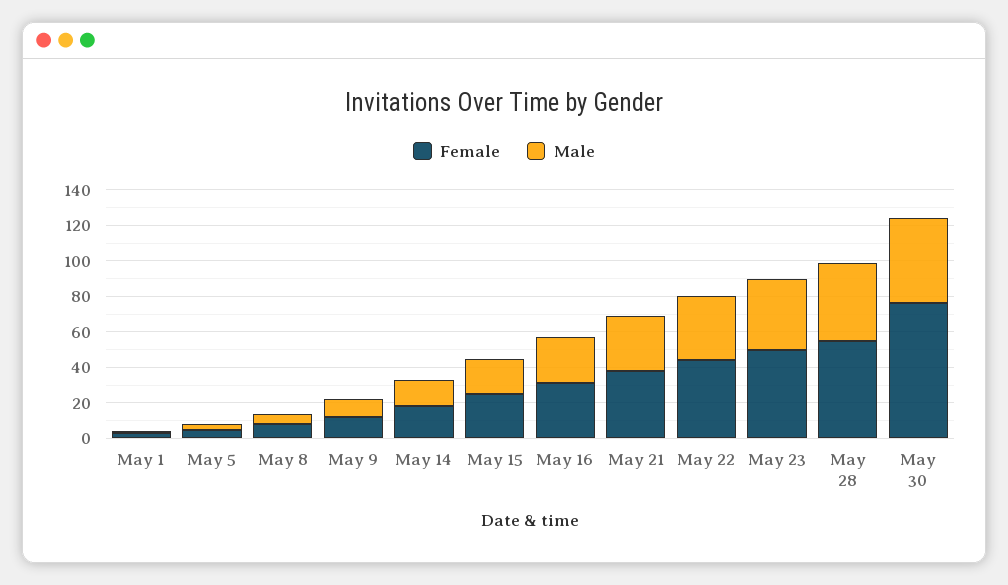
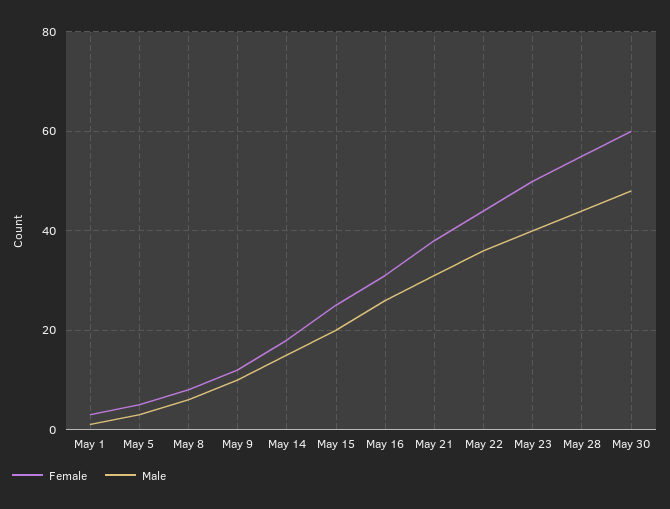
  {
    "Female": {
      "May 1": 5,
      "May 5": 5,
      "May 8": 10,
      "May 9": 10,
      "May 14": 20,
      "May 15": 25,
      "May 16": 30,
      "May 21": 40,
      "May 22": 45,
      "May 23": 50,
      "May 28": 55,
-     "May 30": 75
+     "May 30": 60
    },
    "Male": {
      "May 1": 0,
      "May 5": 5,
      "May 8": 5,
      "May 9": 10,
      "May 14": 15,
      "May 15": 20,
      "May 16": 25,
      "May 21": 30,
      "May 22": 35,
      "May 23": 40,
      "May 28": 45,
      "May 30": 50
    }
  }

